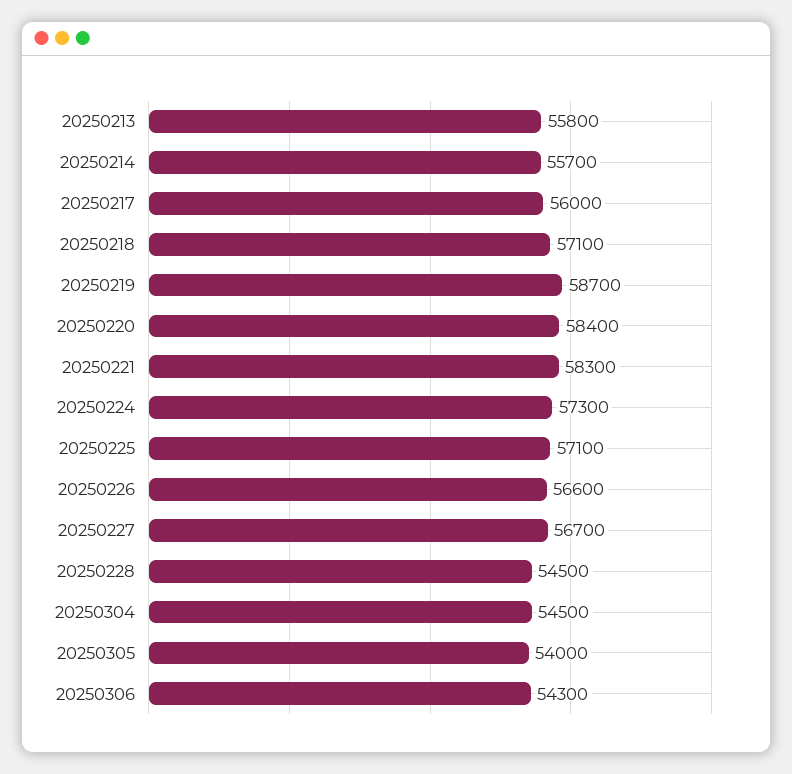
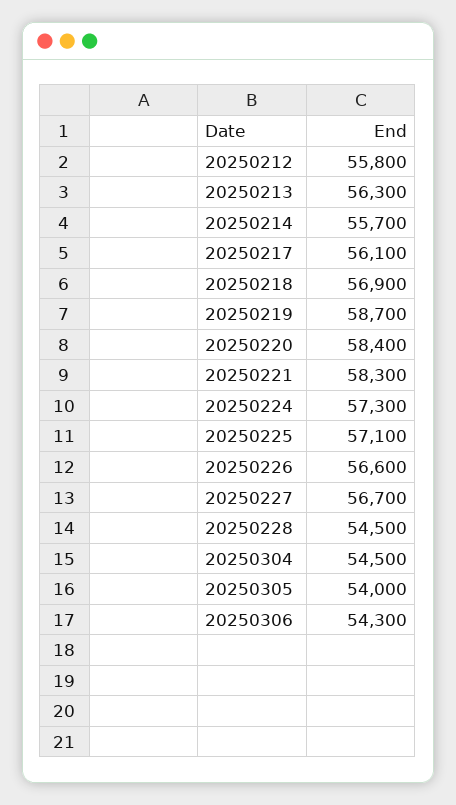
  {
-   "20250213": 55800,
+   "20250213": 56300,
    "20250214": 55700,
-   "20250217": 56000,
+   "20250217": 56100,
-   "20250218": 57100,
+   "20250218": 56900,
    "20250219": 58700,
    "20250220": 58400,
    "20250221": 58300,
    "20250224": 57300,
    "20250225": 57100,
    "20250226": 56600,
    "20250227": 56700,
    "20250228": 54500,
    "20250304": 54500,
    "20250305": 54000,
-   "20250306": 54300
+   "20250306": 54300,
+   "20250212": 55800
  }

